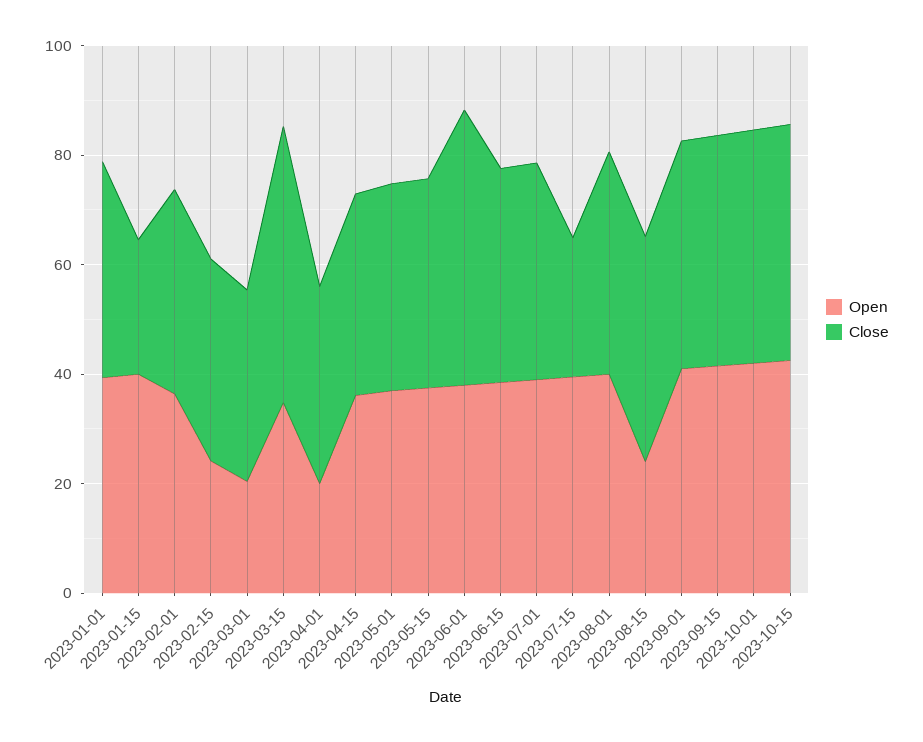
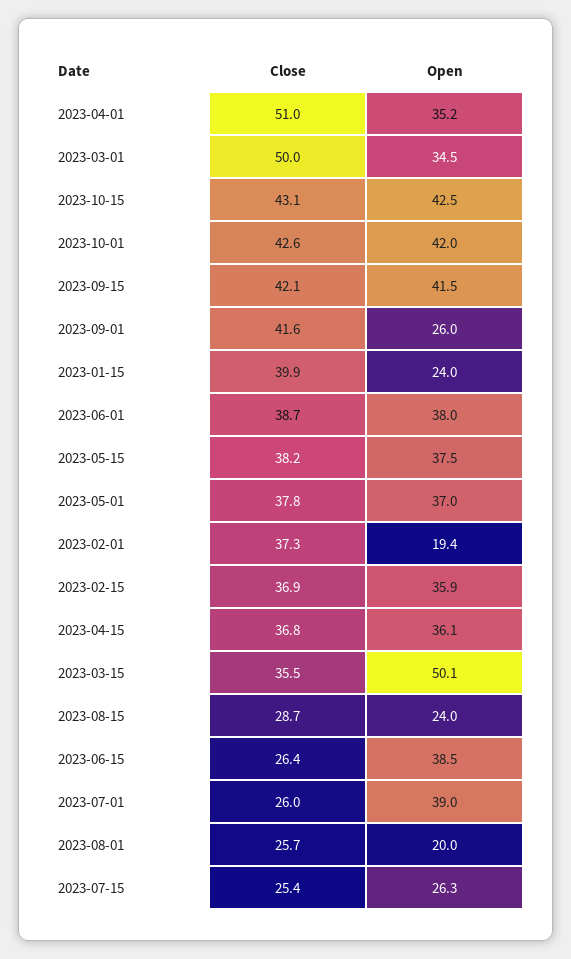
  {
    "Open": {
-     "2023-01-01": 40,
-     "2023-01-15": 40,
+     "2023-01-15": 24,
-     "2023-02-01": 35,
+     "2023-02-01": 19.4,
-     "2023-02-15": 25,
+     "2023-02-15": 35.9,
-     "2023-03-01": 20,
+     "2023-03-01": 34.5,
-     "2023-03-15": 35,
+     "2023-03-15": 50.1,
-     "2023-04-01": 20,
+     "2023-04-01": 35.2,
      "2023-04-15": 36.1,
      "2023-05-01": 37,
      "2023-05-15": 37.5,
      "2023-06-01": 38,
      "2023-06-15": 38.5,
      "2023-07-01": 39,
-     "2023-07-15": 40,
+     "2023-07-15": 26.3,
-     "2023-08-01": 40,
+     "2023-08-01": 20,
      "2023-08-15": 24,
-     "2023-09-01": 40,
+     "2023-09-01": 26,
      "2023-09-15": 41.5,
      "2023-10-01": 42,
      "2023-10-15": 42.5
    },
    "Close": {
-     "2023-01-01": 40,
-     "2023-01-15": 25,
+     "2023-01-15": 39.9,
      "2023-02-01": 37.3,
      "2023-02-15": 36.9,
-     "2023-03-01": 35,
+     "2023-03-01": 50,
-     "2023-03-15": 50,
+     "2023-03-15": 35.5,
-     "2023-04-01": 35,
+     "2023-04-01": 51,
      "2023-04-15": 36.8,
      "2023-05-01": 37.8,
      "2023-05-15": 38.2,
-     "2023-06-01": 50,
+     "2023-06-01": 38.7,
-     "2023-06-15": 40,
+     "2023-06-15": 26.4,
-     "2023-07-01": 40,
+     "2023-07-01": 26,
      "2023-07-15": 25.4,
-     "2023-08-01": 40,
+     "2023-08-01": 25.7,
-     "2023-08-15": 40,
+     "2023-08-15": 28.7,
      "2023-09-01": 41.6,
      "2023-09-15": 42.1,
      "2023-10-01": 42.6,
      "2023-10-15": 43.1
    }
  }

